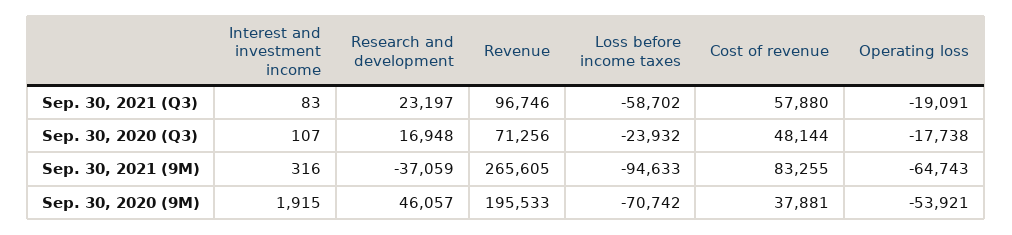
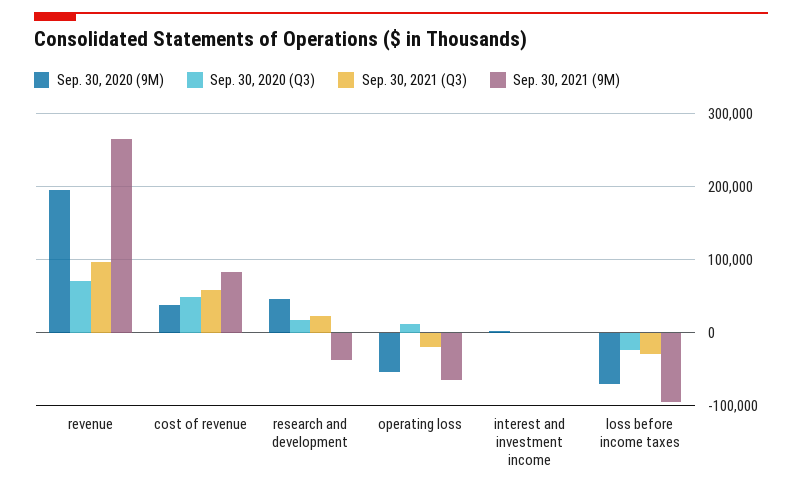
  {
    "Sep. 30, 2021 (Q3)": {
      "Interest and investment income": 83,
      "Research and development": 23197,
      "Revenue": 96746,
-     "Loss before income taxes": -58702,
+     "Loss before income taxes": -30000,
      "Cost of revenue": 57880,
      "Operating loss": -19091
    },
    "Sep. 30, 2020 (Q3)": {
      "Interest and investment income": 107,
      "Research and development": 16948,
      "Revenue": 71256,
      "Loss before income taxes": -23932,
      "Cost of revenue": 48144,
-     "Operating loss": -17738
+     "Operating loss": 10000
    },
    "Sep. 30, 2021 (9M)": {
      "Interest and investment income": 316,
      "Research and development": -37059,
      "Revenue": 265605,
      "Loss before income taxes": -94633,
      "Cost of revenue": 83255,
      "Operating loss": -64743
    },
    "Sep. 30, 2020 (9M)": {
      "Interest and investment income": 1915,
      "Research and development": 46057,
      "Revenue": 195533,
      "Loss before income taxes": -70742,
      "Cost of revenue": 37881,
      "Operating loss": -53921
    }
  }

